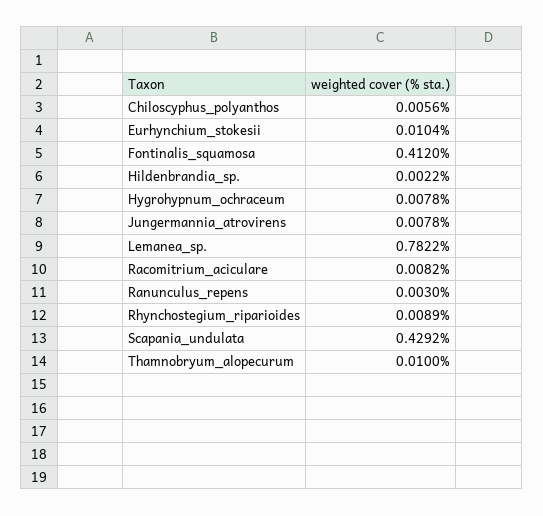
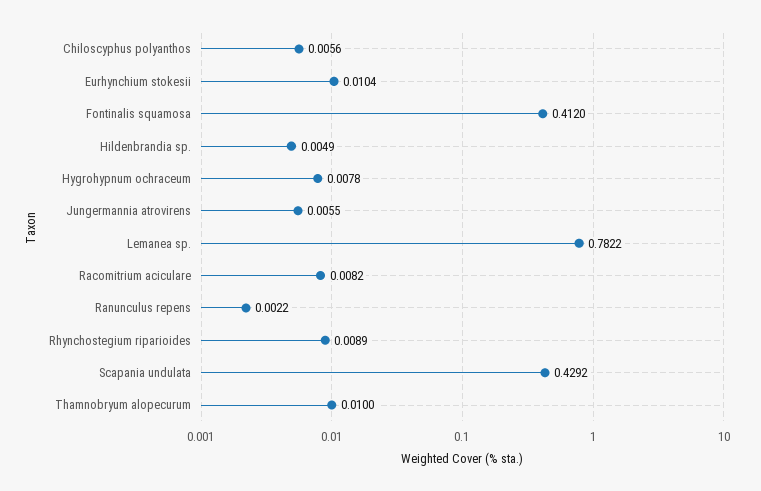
  {
    "Chiloscyphus_polyanthos": 0.0056,
    "Eurhynchium_stokesii": 0.0104,
    "Fontinalis_squamosa": 0.412,
-   "Hildenbrandia_sp.": 0.0022,
+   "Hildenbrandia_sp.": 0.0049,
    "Hygrohypnum_ochraceum": 0.0078,
-   "Jungermannia_atrovirens": 0.0078,
+   "Jungermannia_atrovirens": 0.0055,
    "Lemanea_sp.": 0.7822,
    "Racomitrium_aciculare": 0.0082,
-   "Ranunculus_repens": 0.003,
+   "Ranunculus_repens": 0.0022,
    "Rhynchostegium_riparioides": 0.0089,
    "Scapania_undulata": 0.4292,
    "Thamnobryum_alopecurum": 0.01
  }

